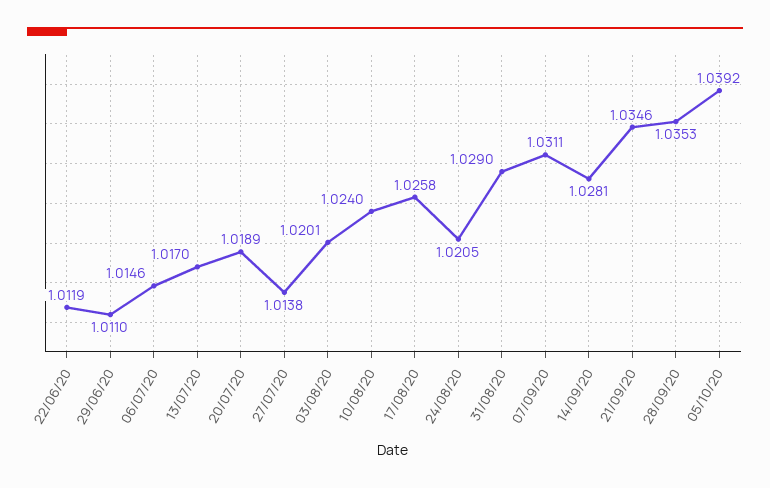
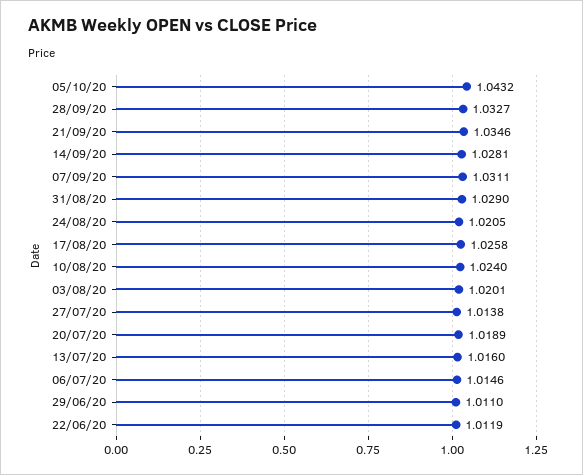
  {
    "22/06/20": 1.0119,
    "29/06/20": 1.011,
    "06/07/20": 1.0146,
-   "13/07/20": 1.017,
+   "13/07/20": 1.016,
    "20/07/20": 1.0189,
    "27/07/20": 1.0138,
    "03/08/20": 1.0201,
    "10/08/20": 1.024,
    "17/08/20": 1.0258,
    "24/08/20": 1.0205,
    "31/08/20": 1.029,
    "07/09/20": 1.0311,
    "14/09/20": 1.0281,
    "21/09/20": 1.0346,
-   "28/09/20": 1.0353,
+   "28/09/20": 1.0327,
-   "05/10/20": 1.0392
+   "05/10/20": 1.0432
  }

